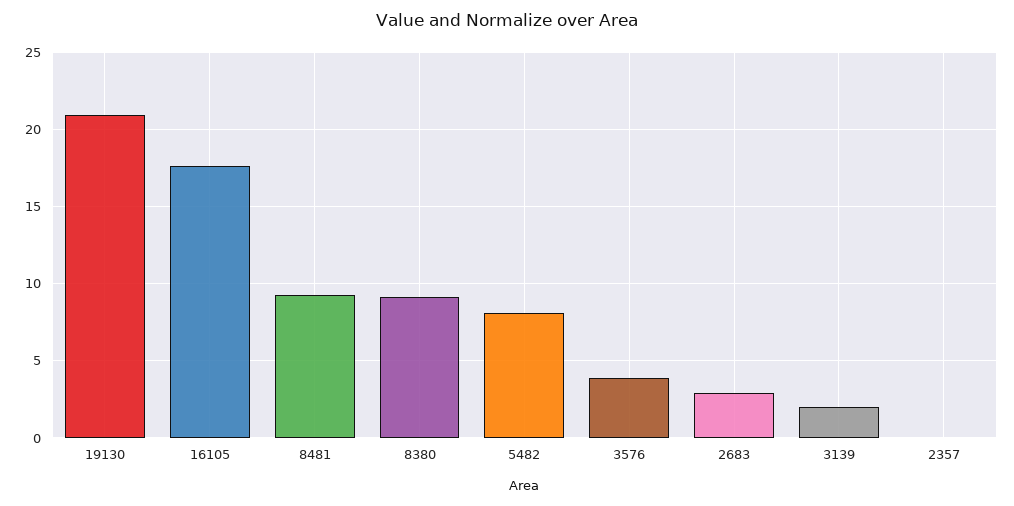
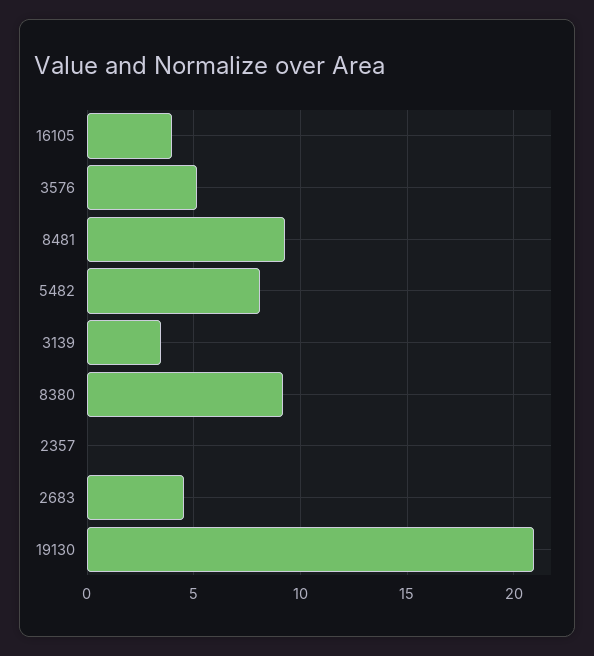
  {
    "19130": 21,
-   "16105": 17.5,
+   "16105": 4,
    "8481": 9.5,
    "8380": 9,
    "5482": 8,
-   "3576": 4,
+   "3576": 5,
-   "2683": 3,
+   "2683": 4.5,
-   "3139": 2,
+   "3139": 3.5,
    "2357": 0
  }

